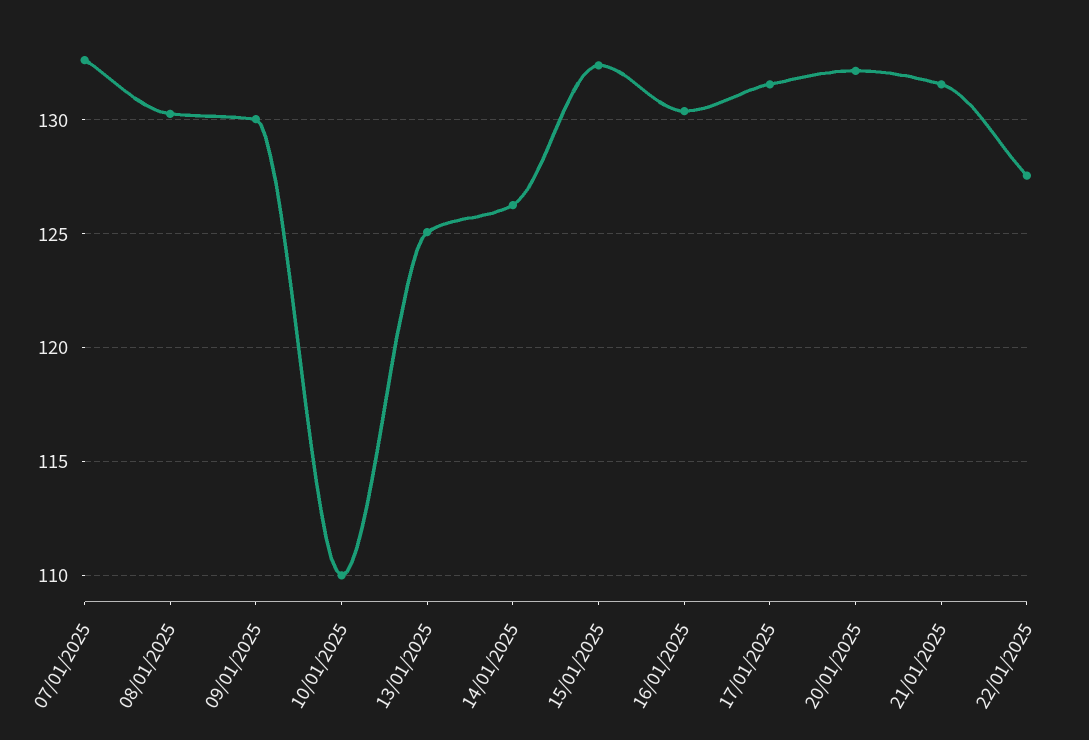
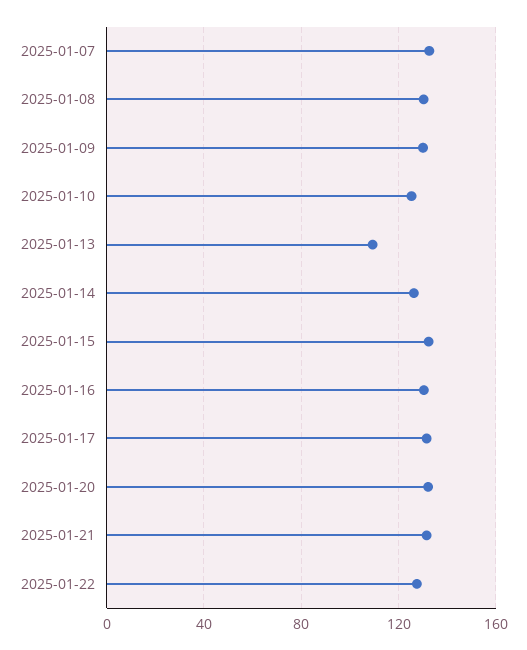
  {
    "07/01/2025": 132.5,
    "08/01/2025": 130.5,
    "09/01/2025": 130,
-   "10/01/2025": 110,
+   "10/01/2025": 125,
-   "13/01/2025": 125,
+   "13/01/2025": 110,
    "14/01/2025": 126.5,
    "15/01/2025": 132.5,
    "16/01/2025": 130.5,
    "17/01/2025": 131.5,
    "20/01/2025": 132,
    "21/01/2025": 131.5,
    "22/01/2025": 127.5
  }

